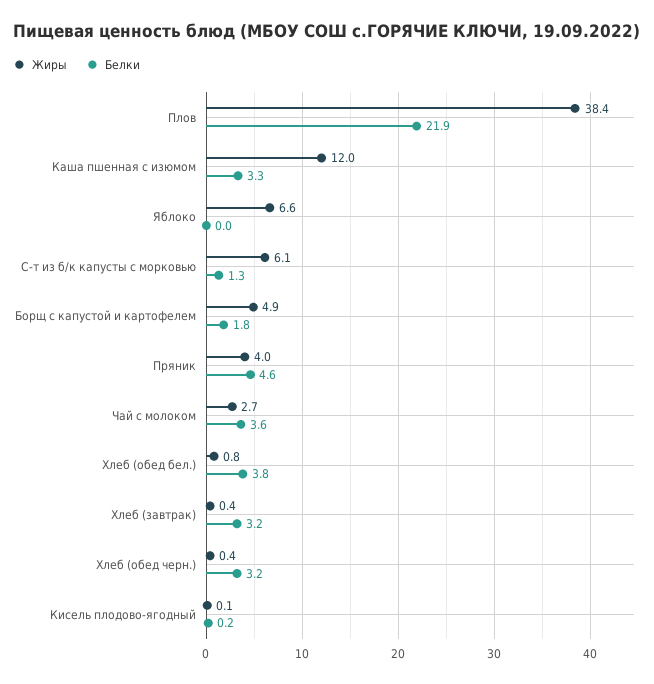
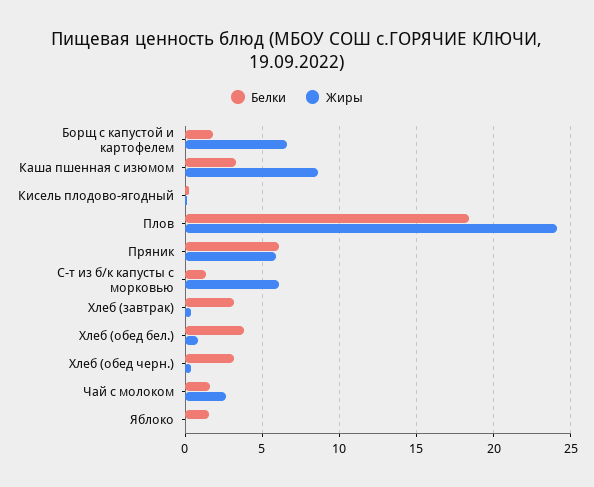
  {
    "Жиры": {
-     "Плов": 38.4,
+     "Плов": 24,
-     "Каша пшенная с изюмом": 12,
+     "Каша пшенная с изюмом": 8.5,
-     "Яблоко": 6.6,
+     "Яблоко": 0,
      "С-т из б/к капусты с морковью": 6.1,
-     "Борщ с капустой и картофелем": 4.9,
+     "Борщ с капустой и картофелем": 6.5,
-     "Пряник": 4,
+     "Пряник": 6,
      "Чай с молоком": 2.7,
      "Хлеб (обед бел.)": 0.8,
      "Хлеб (завтрак)": 0.4,
      "Хлеб (обед черн.)": 0.4,
      "Кисель плодово-ягодный": 0.1
    },
    "Белки": {
-     "Плов": 21.9,
+     "Плов": 18.5,
      "Каша пшенная с изюмом": 3.3,
-     "Яблоко": 0,
+     "Яблоко": 1.5,
      "С-т из б/к капусты с морковью": 1.3,
      "Борщ с капустой и картофелем": 1.8,
-     "Пряник": 4.6,
+     "Пряник": 6,
-     "Чай с молоком": 3.6,
+     "Чай с молоком": 1.5,
      "Хлеб (обед бел.)": 3.8,
      "Хлеб (завтрак)": 3.2,
      "Хлеб (обед черн.)": 3.2,
      "Кисель плодово-ягодный": 0.2
    }
  }

